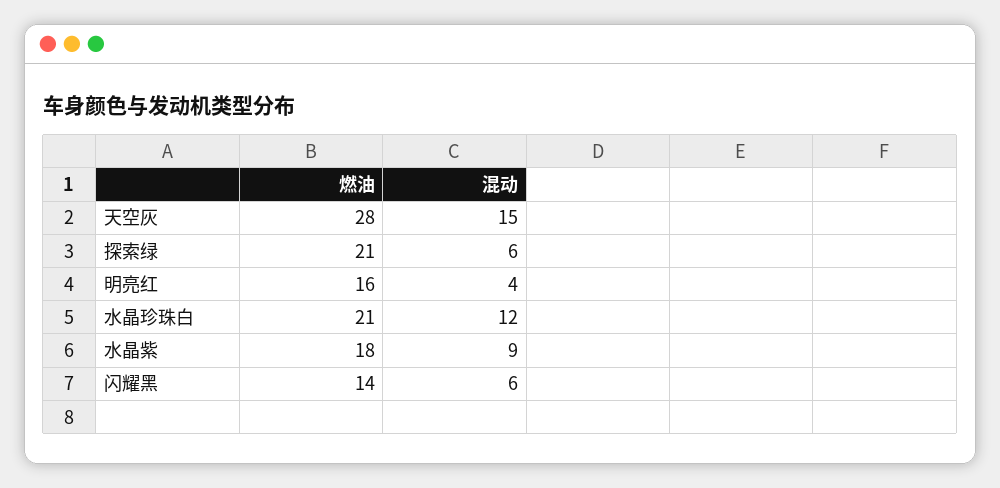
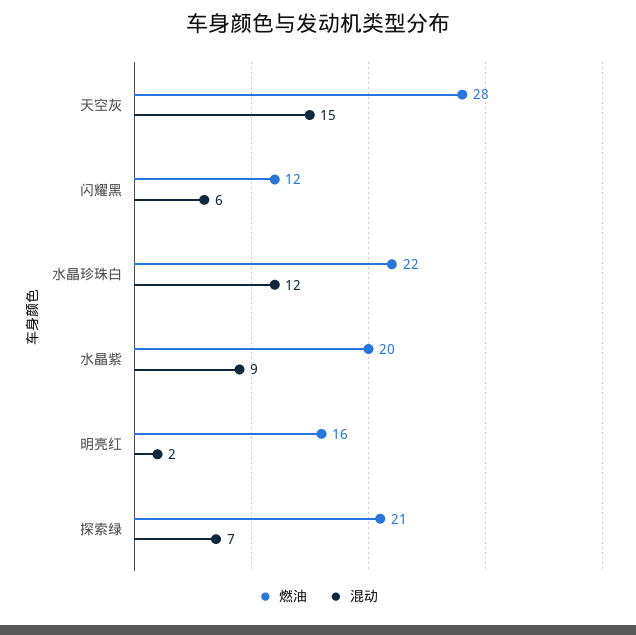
  {
    "燃油": {
      "天空灰": 28,
      "探索绿": 21,
      "明亮红": 16,
-     "水晶珍珠白": 21,
+     "水晶珍珠白": 22,
-     "水晶紫": 18,
+     "水晶紫": 20,
-     "闪耀黑": 14
+     "闪耀黑": 12
    },
    "混动": {
      "天空灰": 15,
-     "探索绿": 6,
+     "探索绿": 7,
-     "明亮红": 4,
+     "明亮红": 2,
      "水晶珍珠白": 12,
      "水晶紫": 9,
      "闪耀黑": 6
    }
  }

